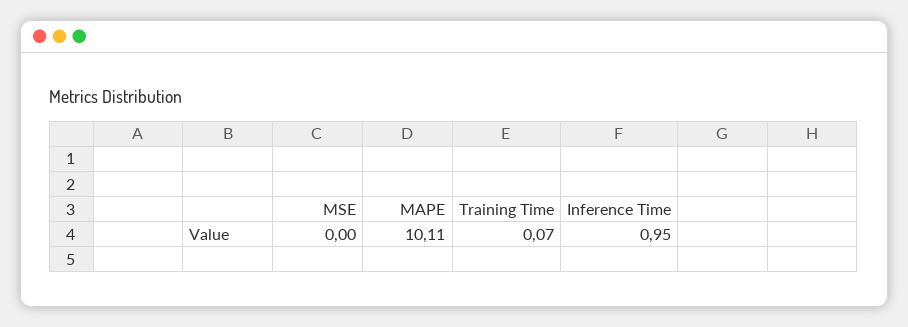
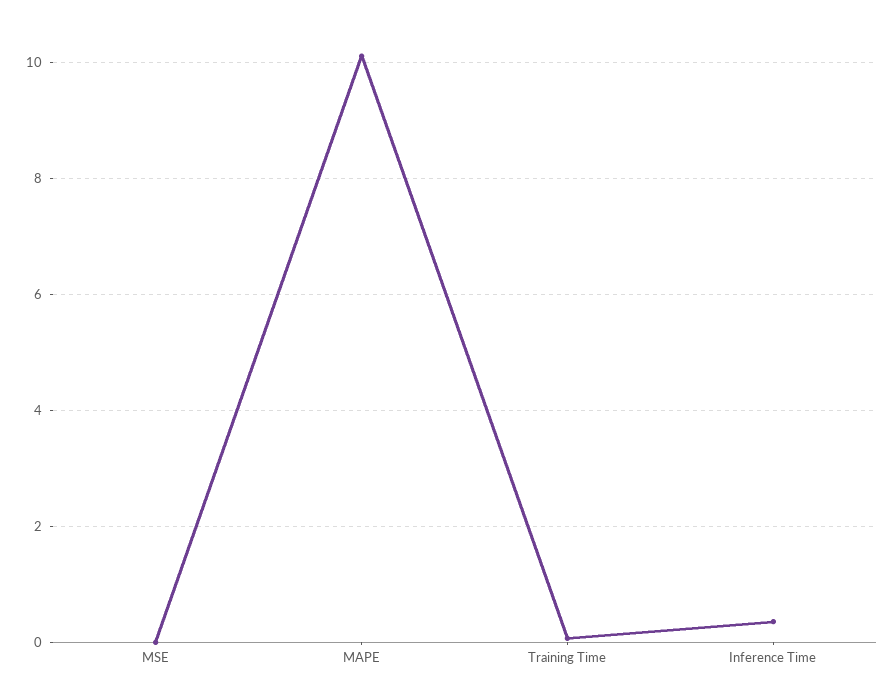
  {
    "MSE": 0,
    "MAPE": 10.11,
    "Training Time": 0.07,
-   "Inference Time": 0.95
+   "Inference Time": 0.4
  }

